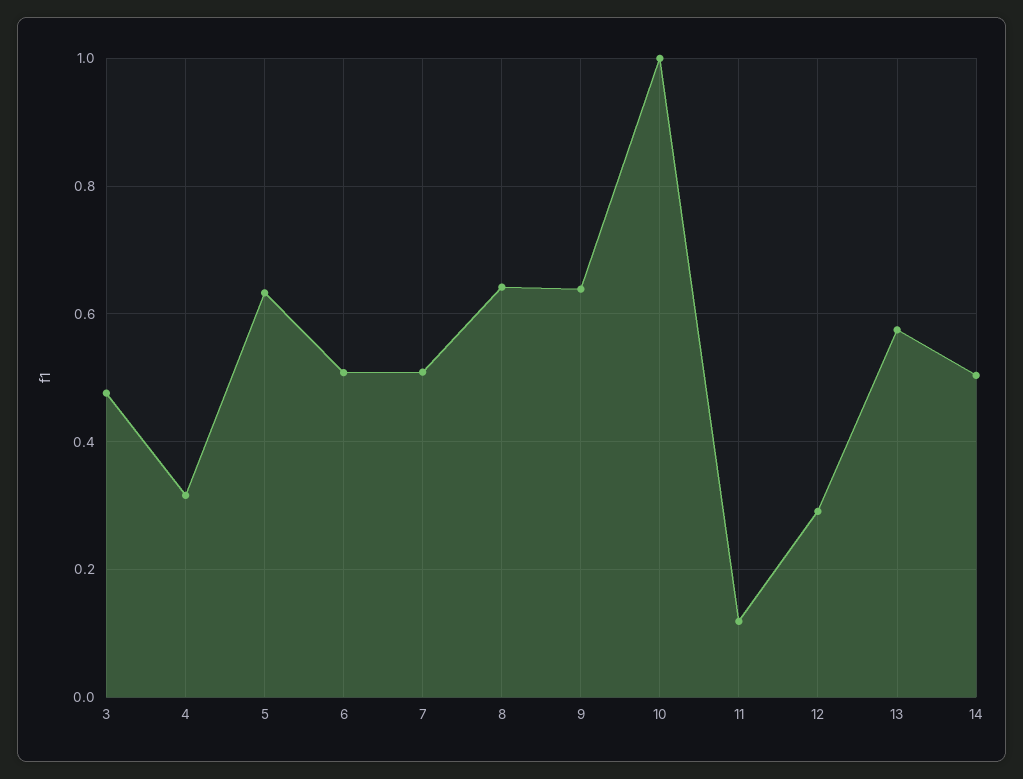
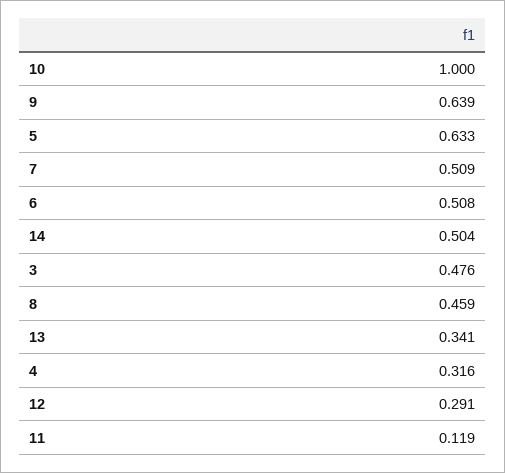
  {
    "3": 0.476,
    "4": 0.316,
    "5": 0.633,
    "6": 0.508,
    "7": 0.509,
-   "8": 0.64,
+   "8": 0.459,
    "9": 0.639,
    "10": 1,
    "11": 0.119,
    "12": 0.291,
-   "13": 0.58,
+   "13": 0.341,
    "14": 0.504
  }

